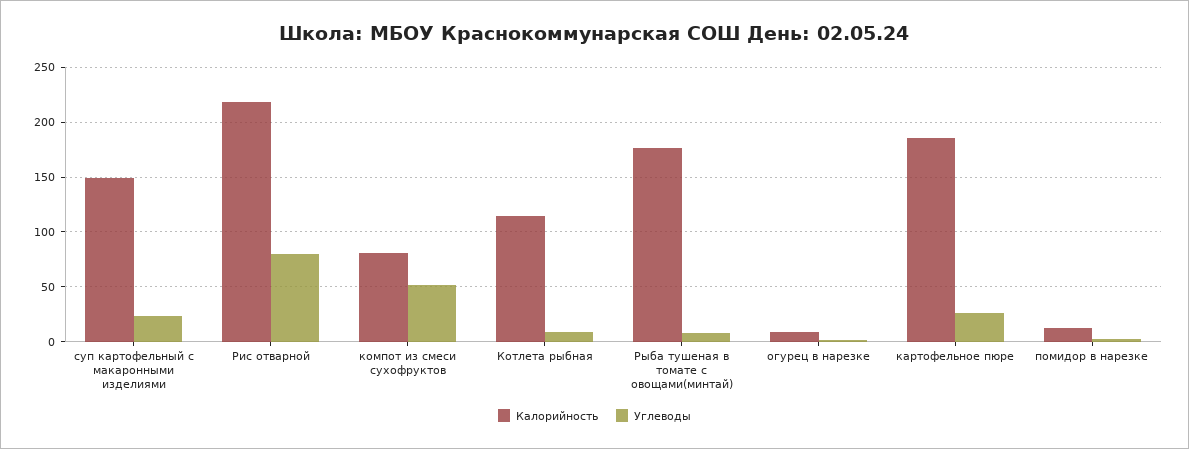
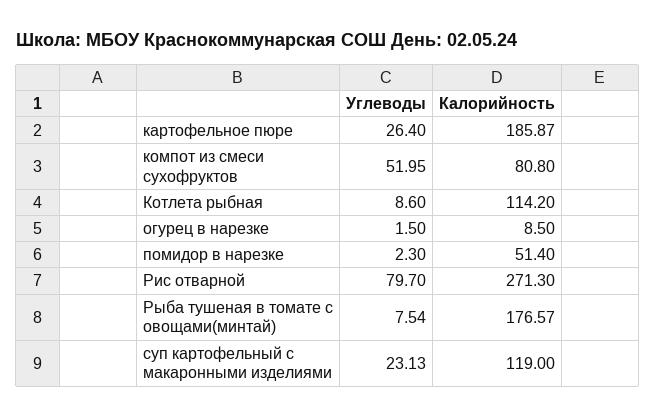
  {
    "Калорийность": {
-     "суп картофельный с макаронными изделиями": 150,
+     "суп картофельный с макаронными изделиями": 119,
-     "Рис отварной": 220,
+     "Рис отварной": 271.3,
      "компот из смеси сухофруктов": 80.8,
      "Котлета рыбная": 114.2,
      "Рыба тушеная в томате с овощами(минтай)": 176.57,
      "огурец в нарезке": 8.5,
      "картофельное пюре": 185.87,
-     "помидор в нарезке": 10
+     "помидор в нарезке": 51.4
    },
    "Углеводы": {
      "суп картофельный с макаронными изделиями": 23.13,
      "Рис отварной": 79.7,
      "компот из смеси сухофруктов": 51.95,
      "Котлета рыбная": 8.6,
      "Рыба тушеная в томате с овощами(минтай)": 7.54,
      "огурец в нарезке": 1.5,
      "картофельное пюре": 26.4,
      "помидор в нарезке": 2.3
    }
  }

